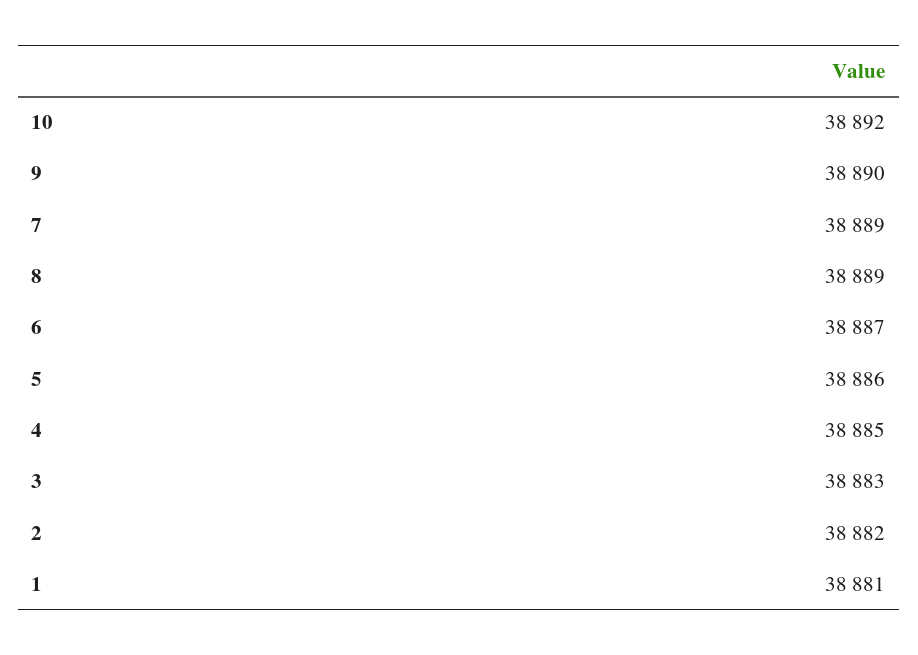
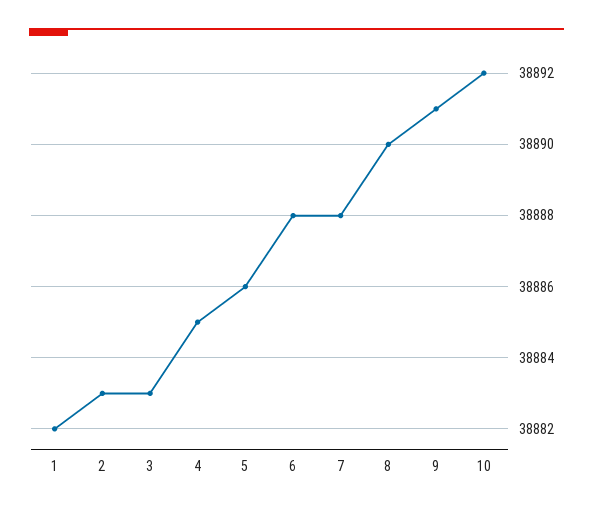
  {
    "10": 38892,
-   "9": 38890,
+   "9": 38891,
-   "7": 38889,
+   "7": 38888,
-   "8": 38889,
+   "8": 38890,
-   "6": 38887,
+   "6": 38888,
    "5": 38886,
    "4": 38885,
    "3": 38883,
-   "2": 38882,
+   "2": 38883,
-   "1": 38881
+   "1": 38882
  }

